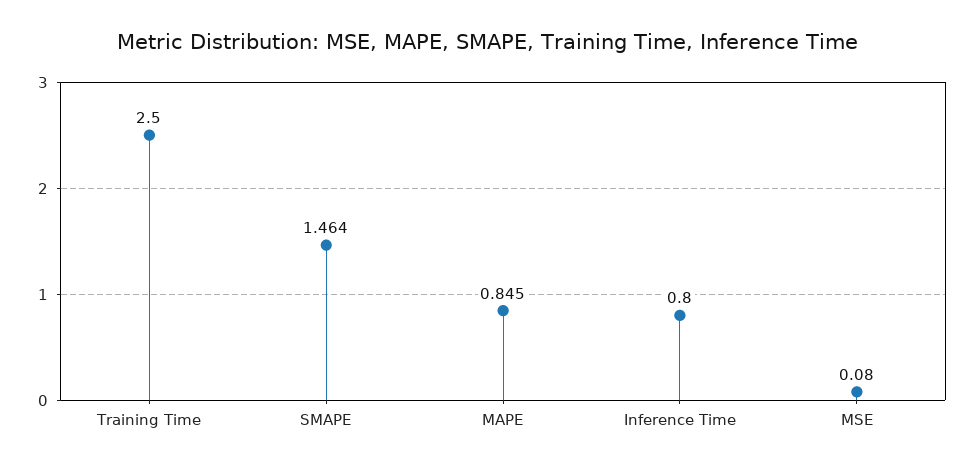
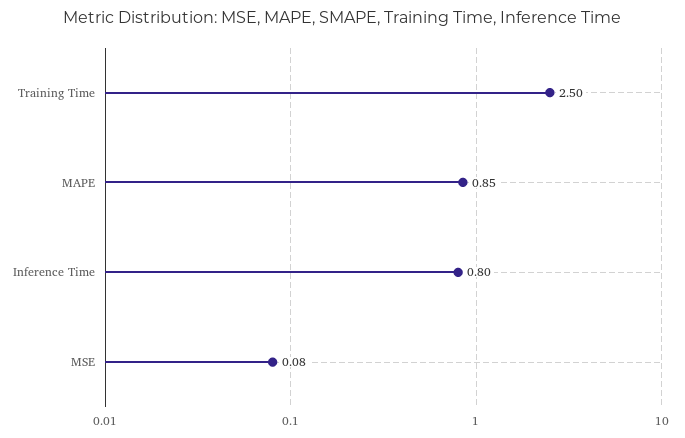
  {
    "Training Time": 2.5,
-   "SMAPE": 1.464,
    "MAPE": 0.845,
    "Inference Time": 0.8,
    "MSE": 0.08
  }

